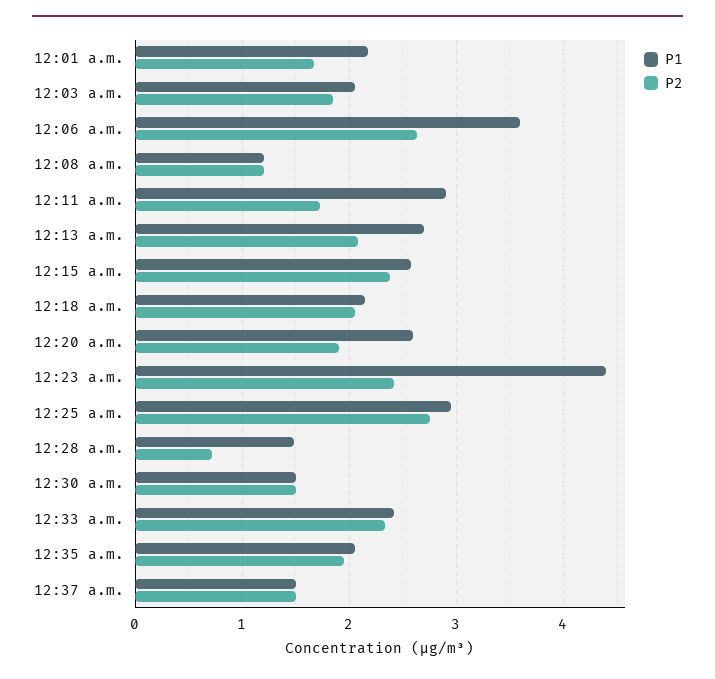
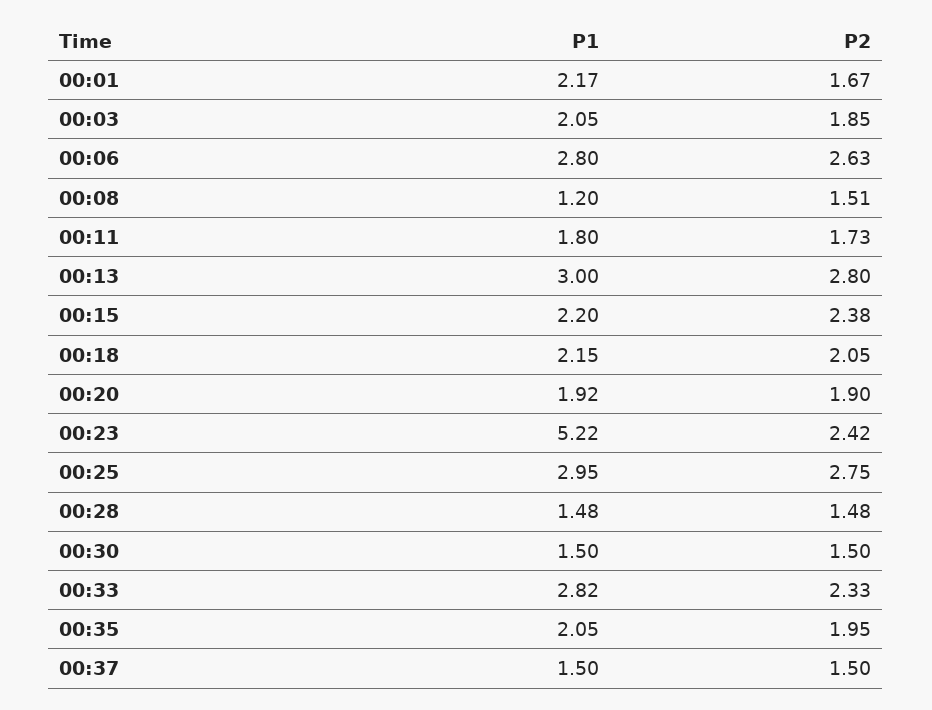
  {
    "P1": {
      "12:01 a.m.": 2.17,
      "12:03 a.m.": 2.05,
-     "12:06 a.m.": 3.6,
+     "12:06 a.m.": 2.8,
      "12:08 a.m.": 1.2,
-     "12:11 a.m.": 2.9,
+     "12:11 a.m.": 1.8,
-     "12:13 a.m.": 2.7,
+     "12:13 a.m.": 3,
-     "12:15 a.m.": 2.6,
+     "12:15 a.m.": 2.2,
      "12:18 a.m.": 2.15,
-     "12:20 a.m.": 2.6,
+     "12:20 a.m.": 1.92,
-     "12:23 a.m.": 4.4,
+     "12:23 a.m.": 5.22,
      "12:25 a.m.": 2.95,
      "12:28 a.m.": 1.48,
      "12:30 a.m.": 1.5,
-     "12:33 a.m.": 2.4,
+     "12:33 a.m.": 2.82,
      "12:35 a.m.": 2.05,
      "12:37 a.m.": 1.5
    },
    "P2": {
      "12:01 a.m.": 1.67,
      "12:03 a.m.": 1.85,
      "12:06 a.m.": 2.63,
-     "12:08 a.m.": 1.2,
+     "12:08 a.m.": 1.51,
      "12:11 a.m.": 1.73,
-     "12:13 a.m.": 2.1,
+     "12:13 a.m.": 2.8,
      "12:15 a.m.": 2.38,
      "12:18 a.m.": 2.05,
      "12:20 a.m.": 1.9,
      "12:23 a.m.": 2.42,
      "12:25 a.m.": 2.75,
-     "12:28 a.m.": 0.7,
+     "12:28 a.m.": 1.48,
      "12:30 a.m.": 1.5,
      "12:33 a.m.": 2.33,
      "12:35 a.m.": 1.95,
      "12:37 a.m.": 1.5
    }
  }

